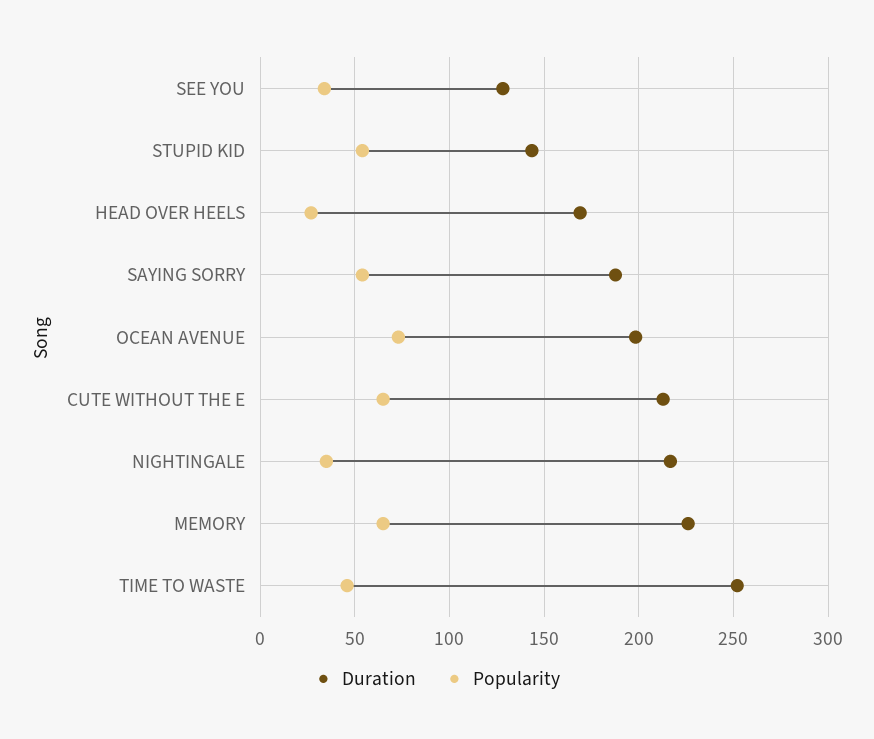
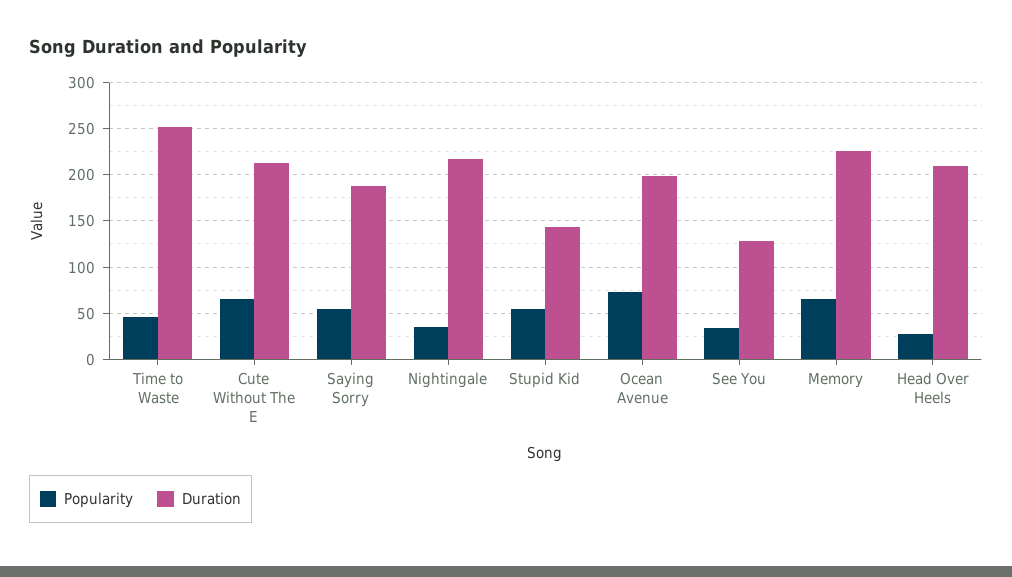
  {
    "Duration": {
      "SEE YOU": 130,
      "STUPID KID": 145,
-     "HEAD OVER HEELS": 170,
+     "HEAD OVER HEELS": 210,
      "SAYING SORRY": 190,
      "OCEAN AVENUE": 200,
      "CUTE WITHOUT THE E": 215,
      "NIGHTINGALE": 215,
      "MEMORY": 225,
      "TIME TO WASTE": 250
    },
    "Popularity": {
      "SEE YOU": 35,
      "STUPID KID": 55,
      "HEAD OVER HEELS": 25,
      "SAYING SORRY": 55,
      "OCEAN AVENUE": 75,
      "CUTE WITHOUT THE E": 65,
      "NIGHTINGALE": 35,
      "MEMORY": 65,
      "TIME TO WASTE": 45
    }
  }

